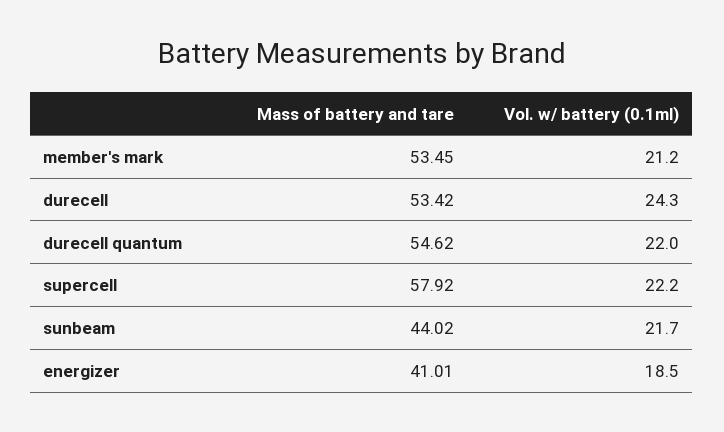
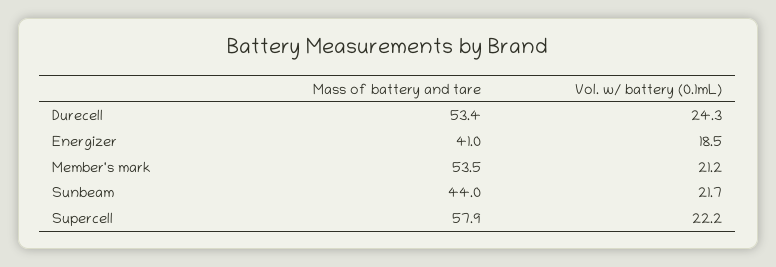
  {
    "Mass of battery and tare": {
      "member's mark": 53.45,
      "durecell": 53.42,
-     "durecell quantum": 54.62,
      "supercell": 57.92,
      "sunbeam": 44.02,
      "energizer": 41.01
    },
    "Vol. w/ battery (0.1ml)": {
      "member's mark": 21.2,
      "durecell": 24.3,
-     "durecell quantum": 22,
      "supercell": 22.2,
      "sunbeam": 21.7,
      "energizer": 18.5
    }
  }

